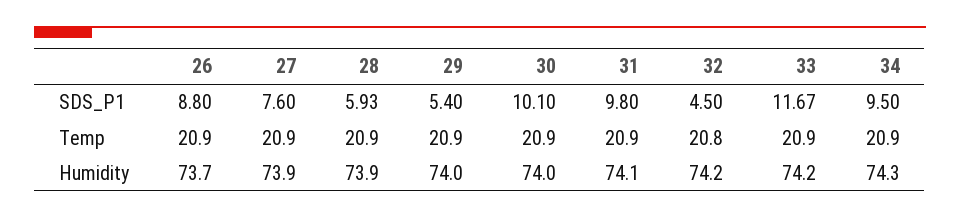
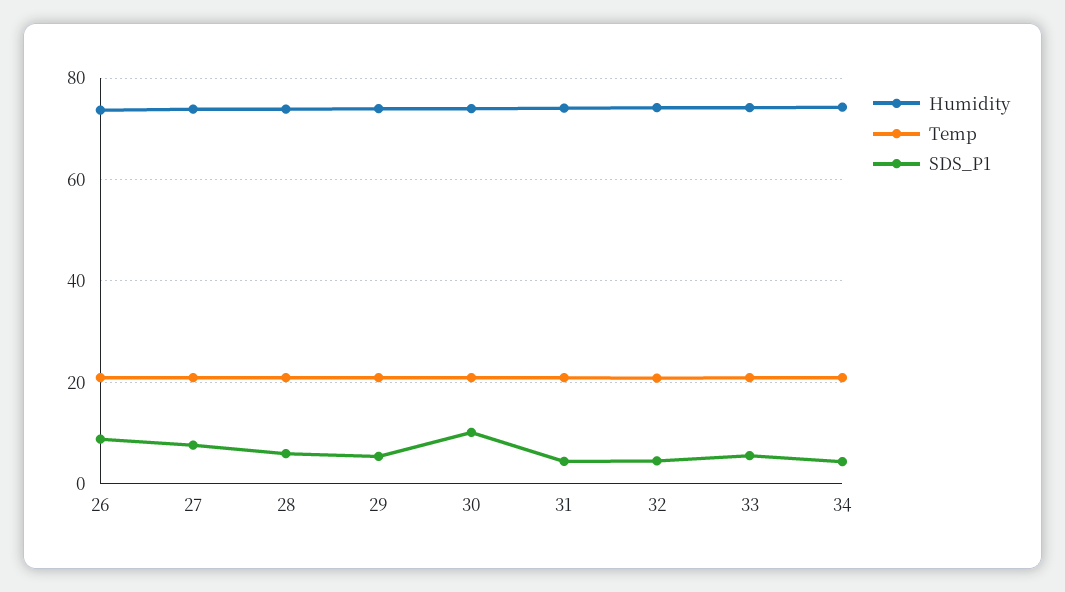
  {
    "SDS_P1": {
      "26": 8.8,
      "27": 7.6,
      "28": 5.93,
      "29": 5.4,
      "30": 10.1,
-     "31": 9.8,
+     "31": 4,
      "32": 4.5,
-     "33": 11.67,
+     "33": 6,
-     "34": 9.5
+     "34": 4
    },
    "Temp": {
      "26": 20.9,
      "27": 20.9,
      "28": 20.9,
      "29": 20.9,
      "30": 20.9,
      "31": 20.9,
      "32": 20.8,
      "33": 20.9,
      "34": 20.9
    },
    "Humidity": {
      "26": 73.7,
      "27": 73.9,
      "28": 73.9,
      "29": 74,
      "30": 74,
      "31": 74.1,
      "32": 74.2,
      "33": 74.2,
      "34": 74.3
    }
  }

